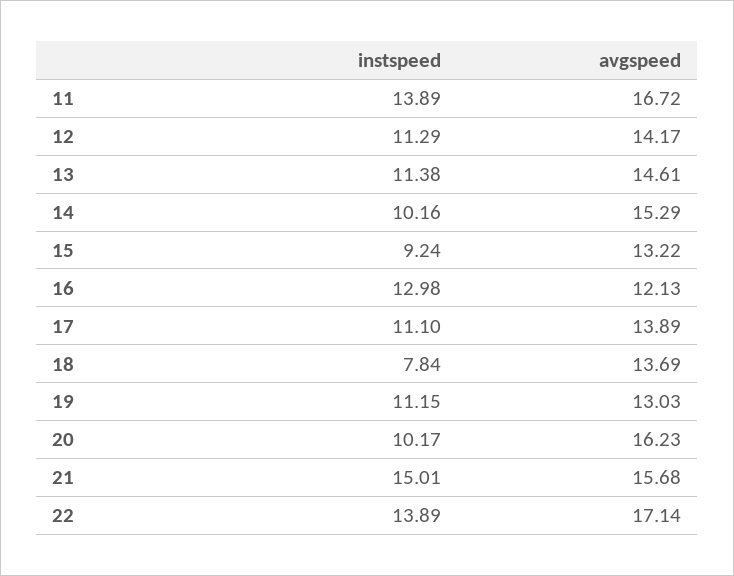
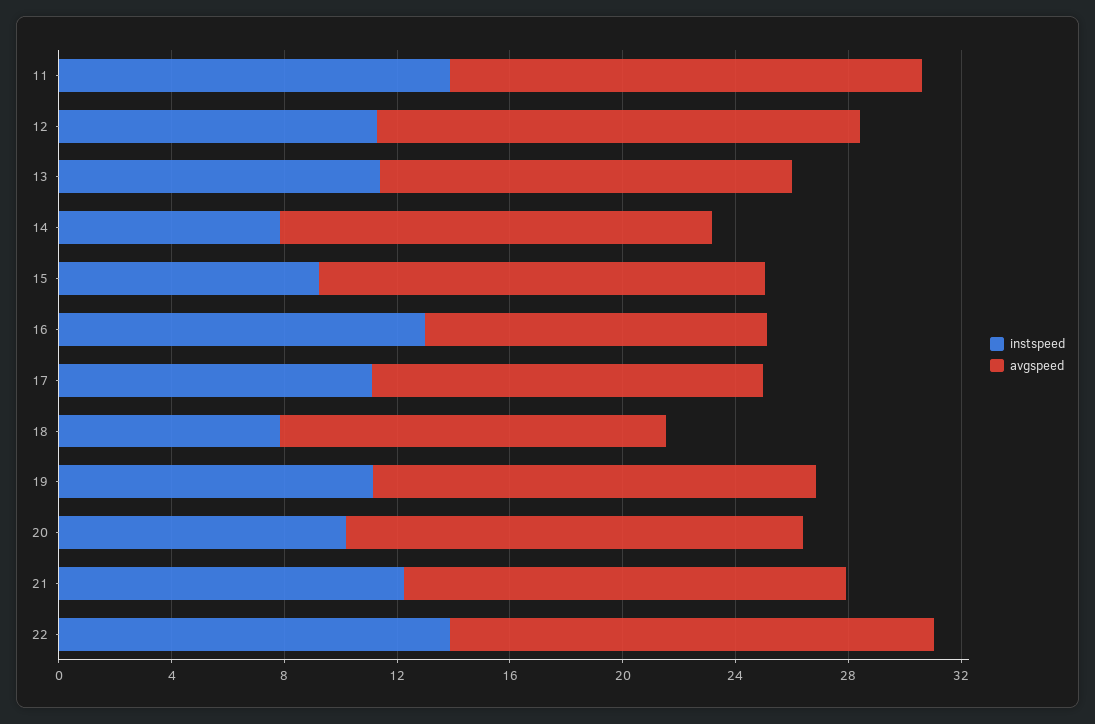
  {
    "instspeed": {
      "11": 13.89,
      "12": 11.29,
      "13": 11.38,
-     "14": 10.16,
+     "14": 8,
      "15": 9.24,
      "16": 12.98,
      "17": 11.1,
      "18": 7.84,
      "19": 11.15,
      "20": 10.17,
-     "21": 15.01,
+     "21": 12,
      "22": 13.89
    },
    "avgspeed": {
      "11": 16.72,
-     "12": 14.17,
+     "12": 17,
      "13": 14.61,
      "14": 15.29,
-     "15": 13.22,
+     "15": 16,
      "16": 12.13,
      "17": 13.89,
      "18": 13.69,
-     "19": 13.03,
+     "19": 16,
      "20": 16.23,
      "21": 15.68,
      "22": 17.14
    }
  }

